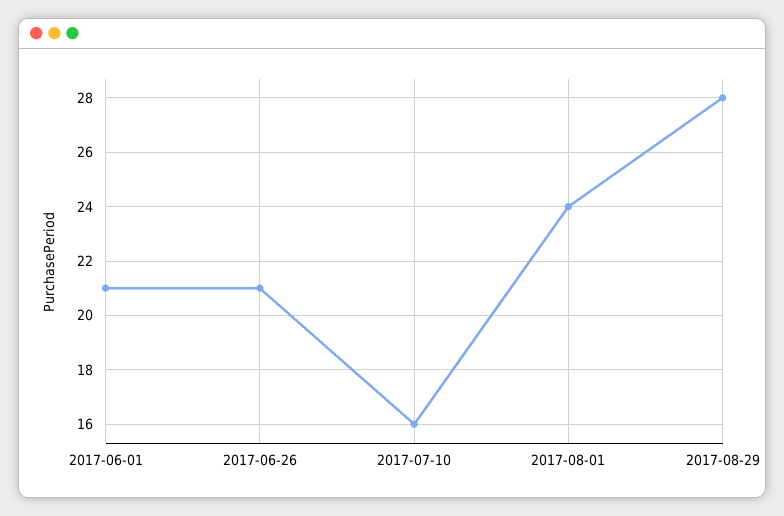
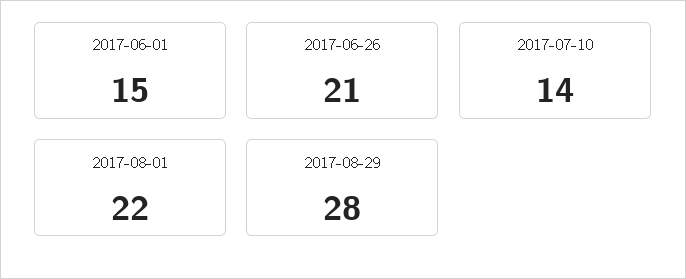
  {
-   "2017-06-01": 21,
+   "2017-06-01": 15,
    "2017-06-26": 21,
-   "2017-07-10": 16,
+   "2017-07-10": 14,
-   "2017-08-01": 24,
+   "2017-08-01": 22,
    "2017-08-29": 28
  }

